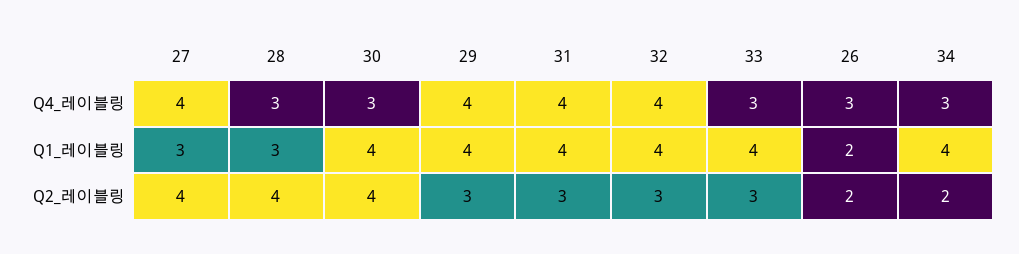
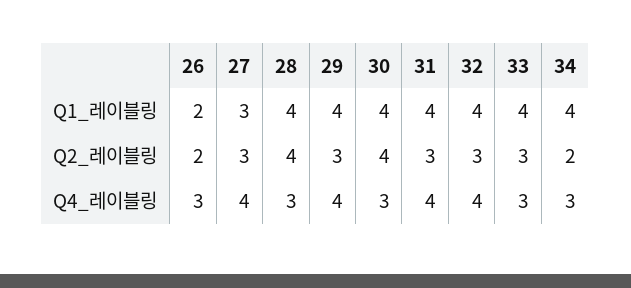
  {
    "27": {
      "Q4_레이블링": 4,
      "Q1_레이블링": 3,
-     "Q2_레이블링": 4
+     "Q2_레이블링": 3
    },
    "28": {
      "Q4_레이블링": 3,
-     "Q1_레이블링": 3,
+     "Q1_레이블링": 4,
      "Q2_레이블링": 4
    },
    "30": {
      "Q4_레이블링": 3,
      "Q1_레이블링": 4,
      "Q2_레이블링": 4
    },
    "29": {
      "Q4_레이블링": 4,
      "Q1_레이블링": 4,
      "Q2_레이블링": 3
    },
    "31": {
      "Q4_레이블링": 4,
      "Q1_레이블링": 4,
      "Q2_레이블링": 3
    },
    "32": {
      "Q4_레이블링": 4,
      "Q1_레이블링": 4,
      "Q2_레이블링": 3
    },
    "33": {
      "Q4_레이블링": 3,
      "Q1_레이블링": 4,
      "Q2_레이블링": 3
    },
    "26": {
      "Q4_레이블링": 3,
      "Q1_레이블링": 2,
      "Q2_레이블링": 2
    },
    "34": {
      "Q4_레이블링": 3,
      "Q1_레이블링": 4,
      "Q2_레이블링": 2
    }
  }

